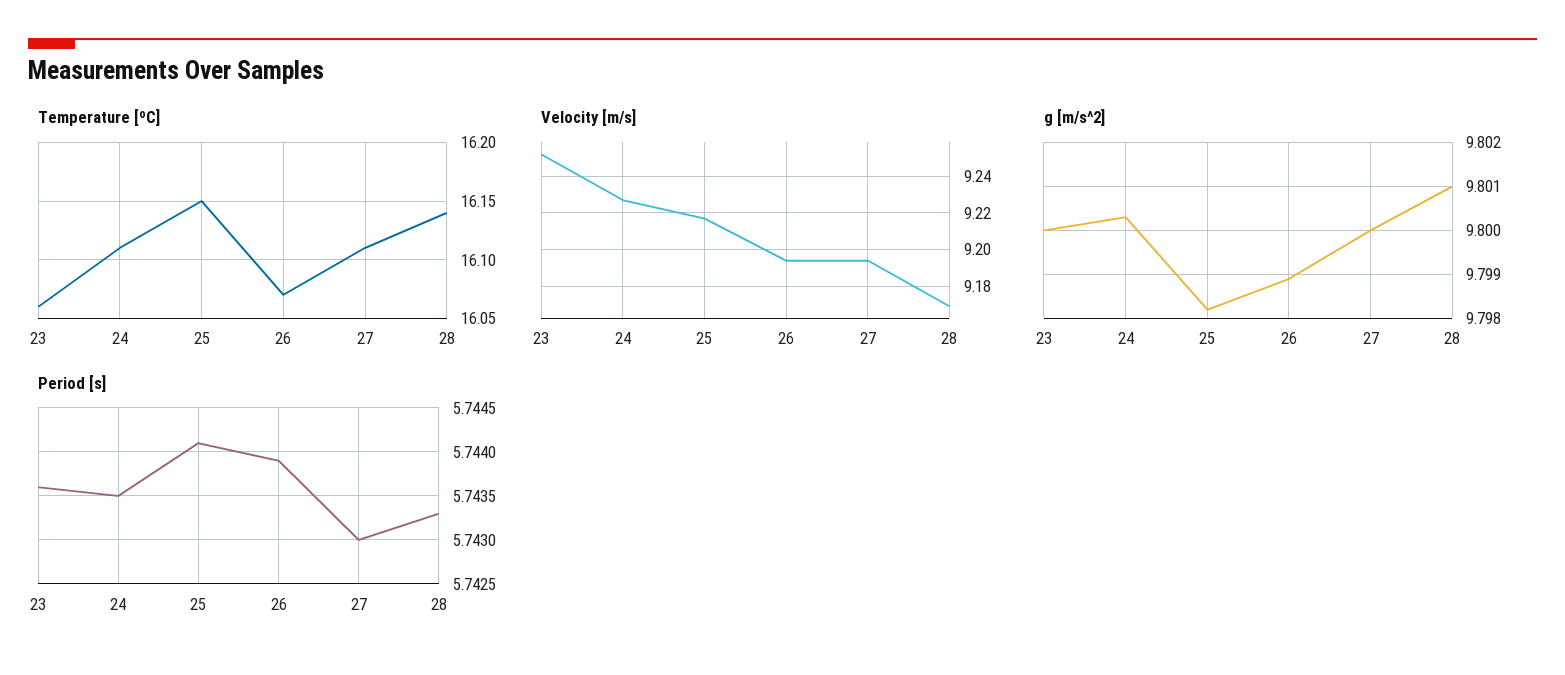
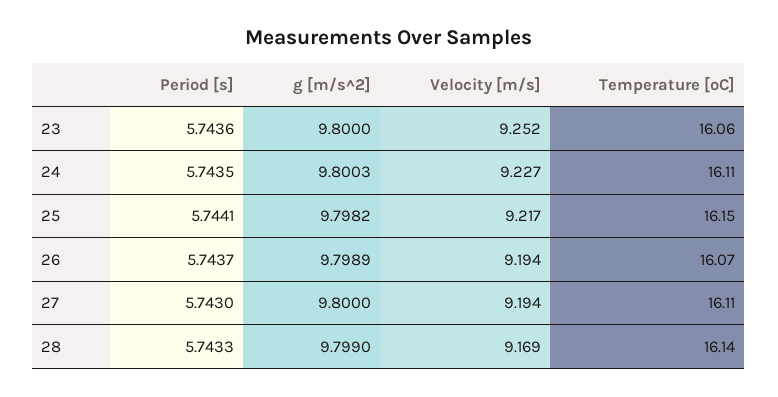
  {
    "Temperature [ºC]": {
      "23": 16.06,
      "24": 16.11,
      "25": 16.15,
      "26": 16.07,
      "27": 16.11,
      "28": 16.14
    },
    "Velocity [m/s]": {
      "23": 9.252,
      "24": 9.227,
      "25": 9.217,
      "26": 9.194,
      "27": 9.194,
      "28": 9.169
    },
    "g [m/s^2]": {
      "23": 9.8,
      "24": 9.8003,
      "25": 9.7982,
      "26": 9.7989,
      "27": 9.8,
-     "28": 9.801
+     "28": 9.799
    },
    "Period [s]": {
      "23": 5.7436,
      "24": 5.7435,
      "25": 5.7441,
-     "26": 5.7439,
+     "26": 5.7437,
      "27": 5.743,
      "28": 5.7433
    }
  }

